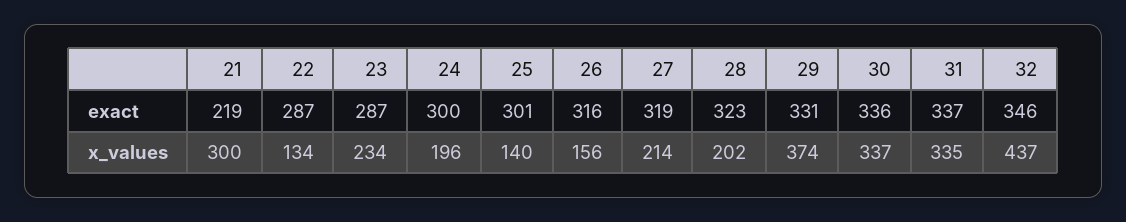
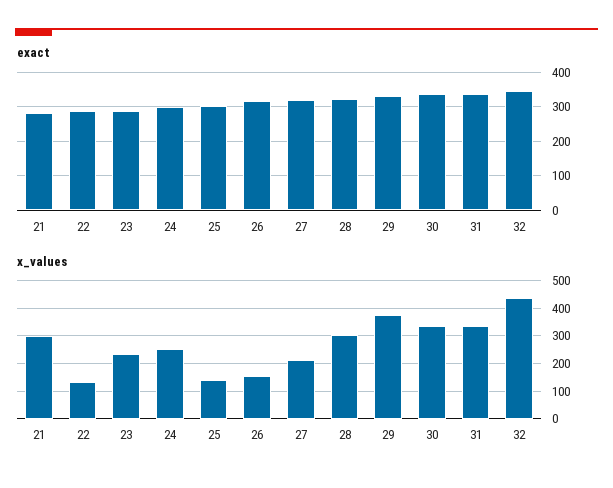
  {
    "exact": {
-     "21": 219,
+     "21": 280,
      "22": 287,
      "23": 287,
      "24": 300,
      "25": 301,
      "26": 316,
      "27": 319,
      "28": 323,
      "29": 331,
      "30": 336,
      "31": 337,
      "32": 346
    },
    "x_values": {
      "21": 300,
      "22": 134,
      "23": 234,
-     "24": 196,
+     "24": 250,
      "25": 140,
      "26": 156,
      "27": 214,
-     "28": 202,
+     "28": 300,
      "29": 374,
      "30": 337,
      "31": 335,
      "32": 437
    }
  }

